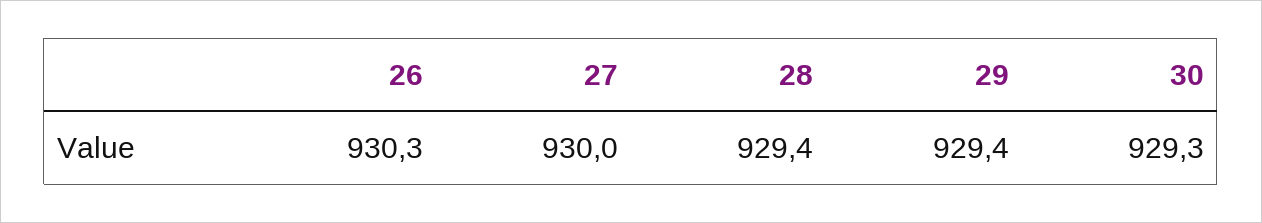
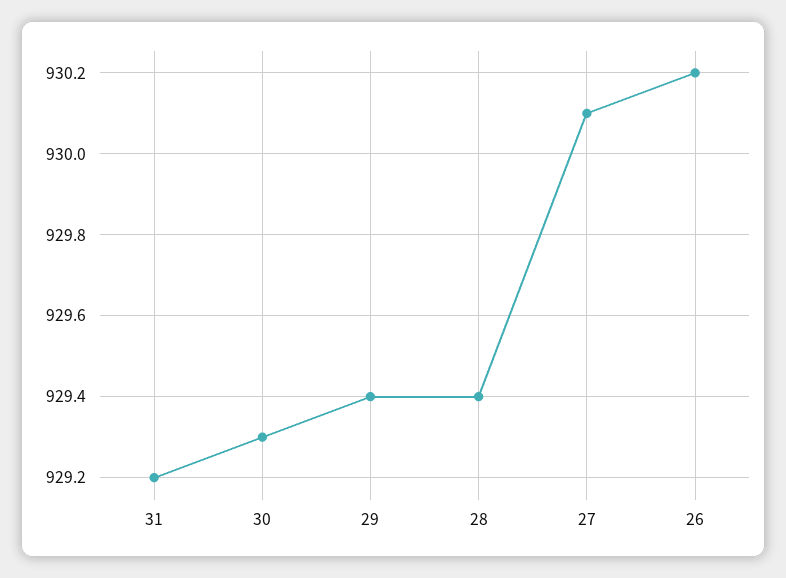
  {
-   "26": 930.3,
+   "26": 930.2,
-   "27": 930,
+   "27": 930.1,
    "28": 929.4,
    "29": 929.4,
-   "30": 929.3
+   "30": 929.3,
+   "31": 929.2
  }

